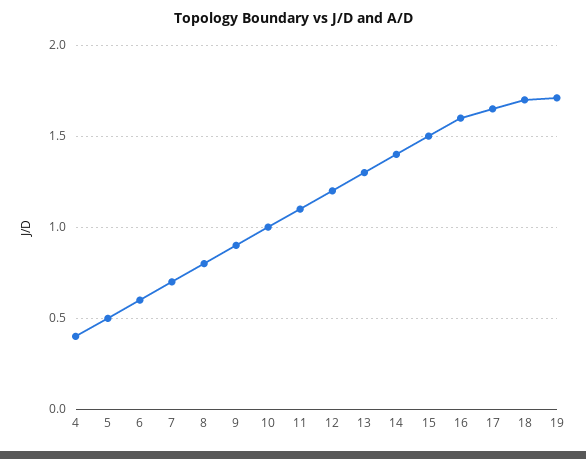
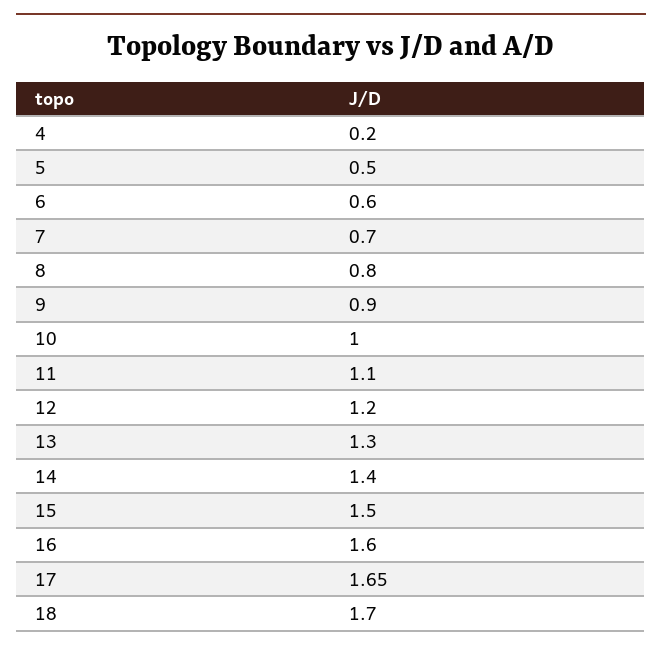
  {
-   "4": 0.4,
+   "4": 0.2,
    "5": 0.5,
    "6": 0.6,
    "7": 0.7,
    "8": 0.8,
    "9": 0.9,
    "10": 1,
    "11": 1.1,
    "12": 1.2,
    "13": 1.3,
    "14": 1.4,
    "15": 1.5,
    "16": 1.6,
    "17": 1.65,
-   "18": 1.7,
+   "18": 1.7
-   "19": 1.7
  }

